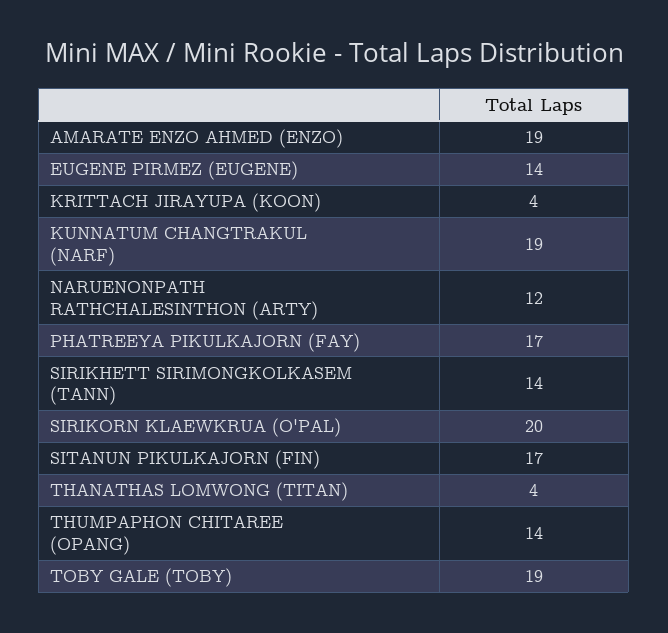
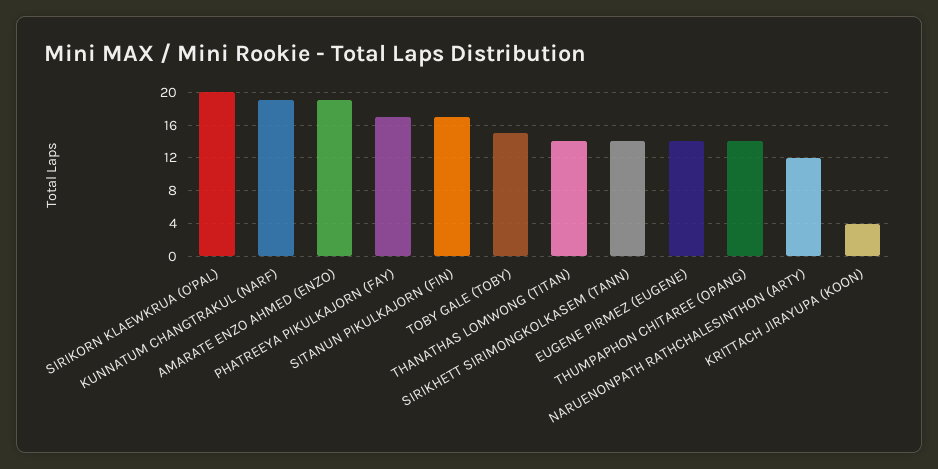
  {
    "AMARATE ENZO AHMED (ENZO)": 19,
    "EUGENE PIRMEZ (EUGENE)": 14,
    "KRITTACH JIRAYUPA (KOON)": 4,
    "KUNNATUM CHANGTRAKUL (NARF)": 19,
    "NARUENONPATH RATHCHALESINTHON (ARTY)": 12,
    "PHATREEYA PIKULKAJORN (FAY)": 17,
    "SIRIKHETT SIRIMONGKOLKASEM (TANN)": 14,
    "SIRIKORN KLAEWKRUA (O'PAL)": 20,
    "SITANUN PIKULKAJORN (FIN)": 17,
-   "THANATHAS LOMWONG (TITAN)": 4,
+   "THANATHAS LOMWONG (TITAN)": 14,
    "THUMPAPHON CHITAREE (OPANG)": 14,
-   "TOBY GALE (TOBY)": 19
+   "TOBY GALE (TOBY)": 15
  }

